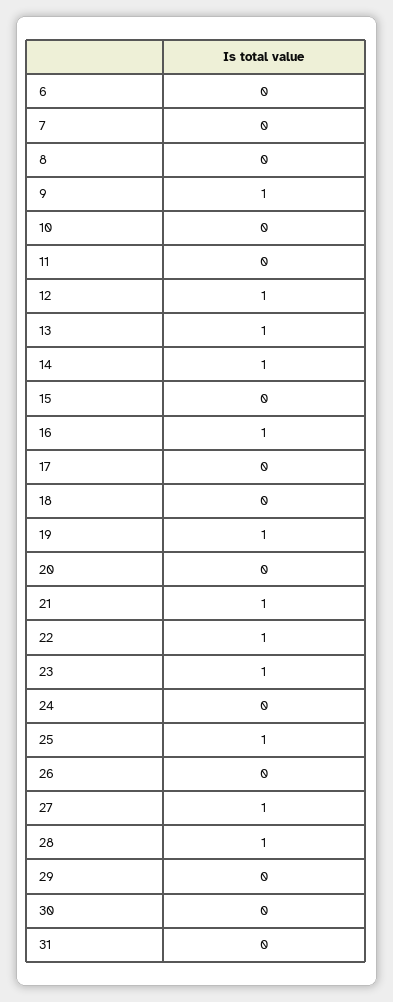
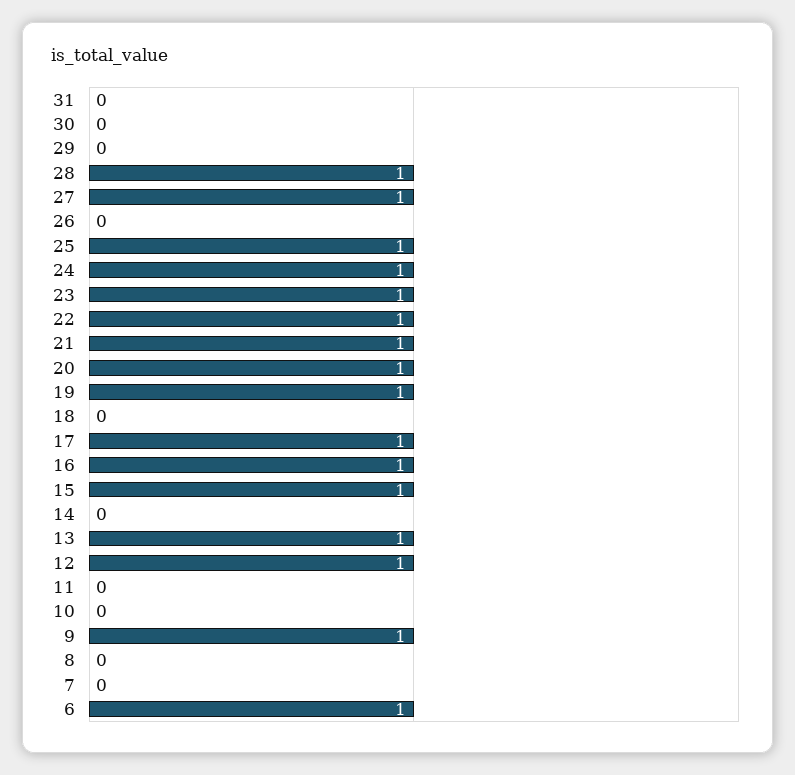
  {
-   "6": 0,
+   "6": 1,
    "7": 0,
    "8": 0,
    "9": 1,
    "10": 0,
    "11": 0,
    "12": 1,
    "13": 1,
-   "14": 1,
+   "14": 0,
-   "15": 0,
+   "15": 1,
    "16": 1,
-   "17": 0,
+   "17": 1,
    "18": 0,
    "19": 1,
-   "20": 0,
+   "20": 1,
    "21": 1,
    "22": 1,
    "23": 1,
-   "24": 0,
+   "24": 1,
    "25": 1,
    "26": 0,
    "27": 1,
    "28": 1,
    "29": 0,
    "30": 0,
    "31": 0
  }

